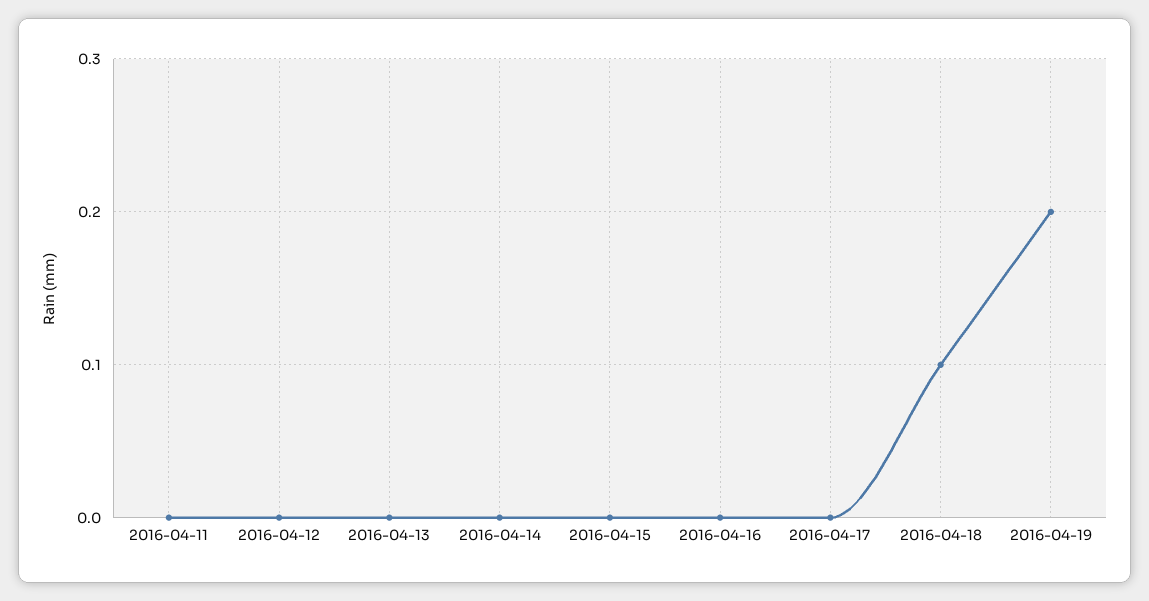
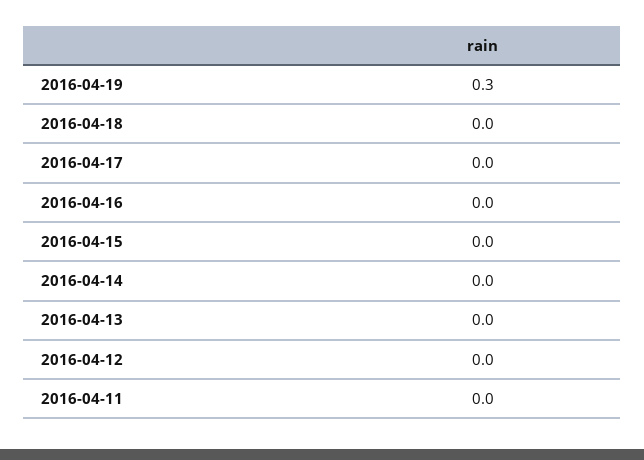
  {
    "2016-04-11": 0,
    "2016-04-12": 0,
    "2016-04-13": 0,
    "2016-04-14": 0,
    "2016-04-15": 0,
    "2016-04-16": 0,
    "2016-04-17": 0,
-   "2016-04-18": 0.1,
+   "2016-04-18": 0,
-   "2016-04-19": 0.2
+   "2016-04-19": 0.3
  }

